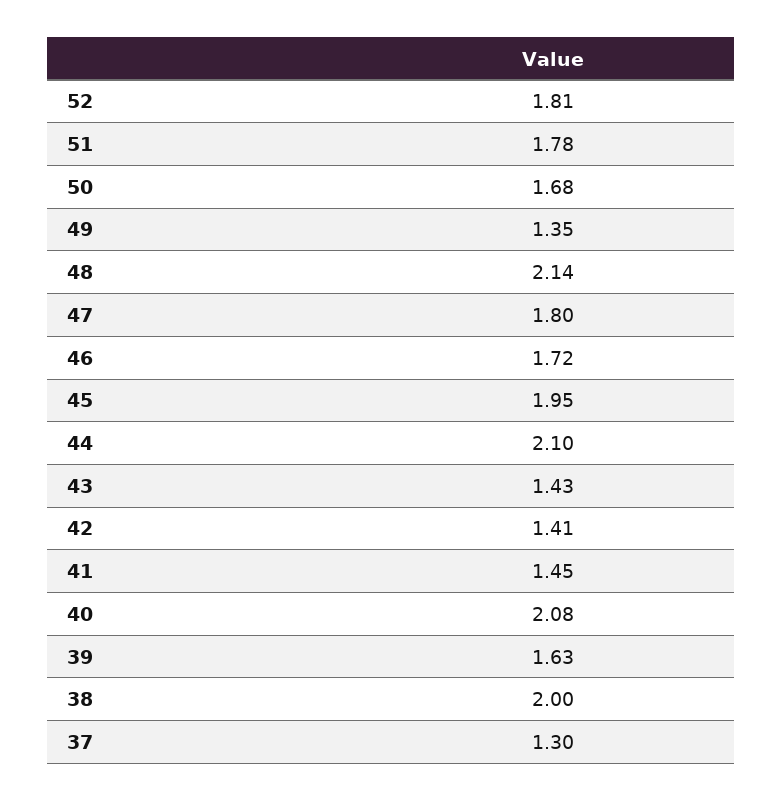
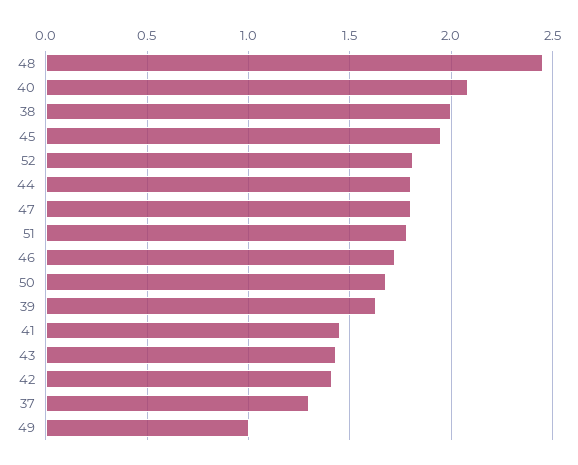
  {
    "52": 1.81,
    "51": 1.78,
    "50": 1.68,
-   "49": 1.35,
+   "49": 1,
-   "48": 2.14,
+   "48": 2.45,
    "47": 1.8,
    "46": 1.72,
    "45": 1.95,
-   "44": 2.1,
+   "44": 1.8,
    "43": 1.43,
    "42": 1.41,
    "41": 1.45,
    "40": 2.08,
    "39": 1.63,
    "38": 2,
    "37": 1.3
  }

